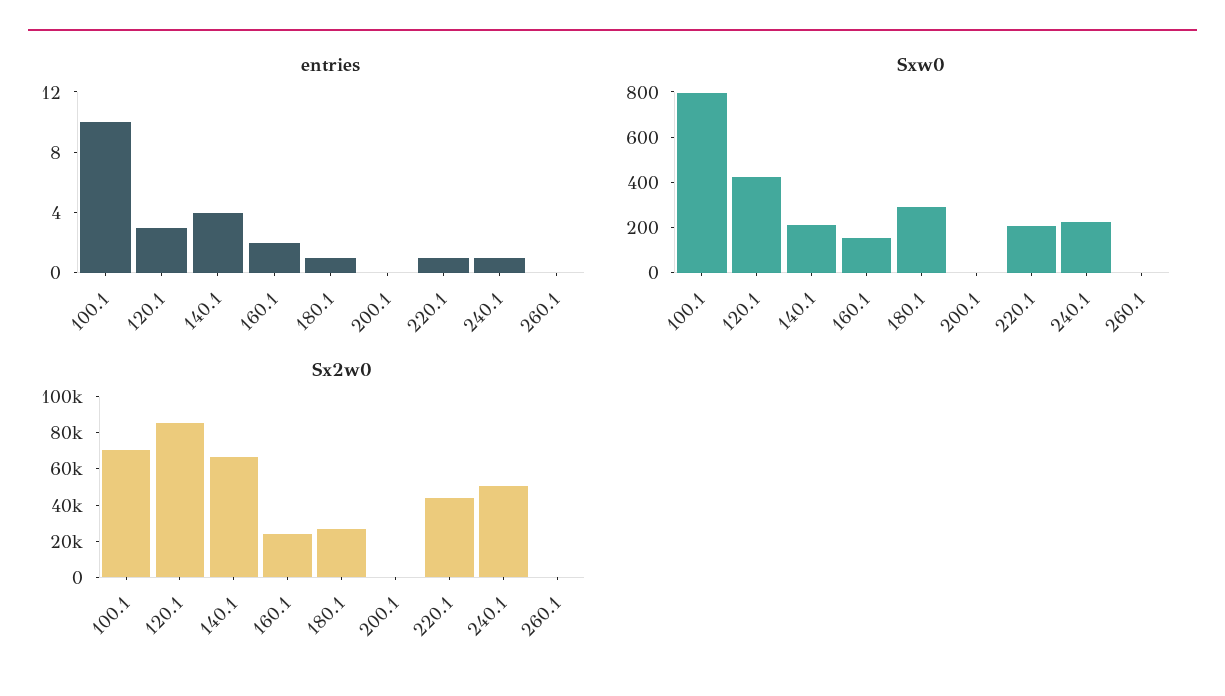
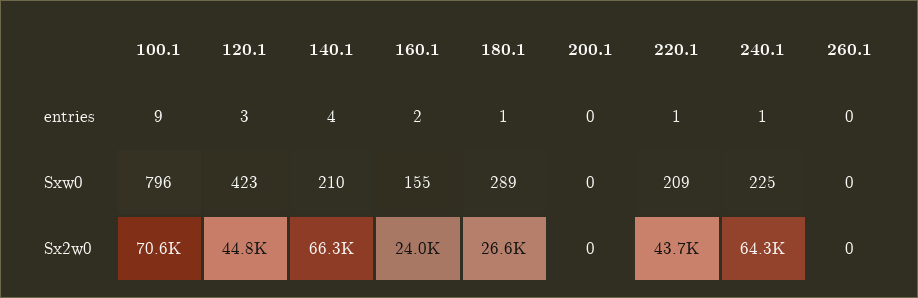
  {
    "entries": {
-     "100.1": 10,
+     "100.1": 9,
      "120.1": 3,
      "140.1": 4,
      "160.1": 2,
      "180.1": 1,
      "200.1": 0,
      "220.1": 1,
      "240.1": 1,
      "260.1": 0
    },
    "Sxw0": {
      "100.1": 796,
      "120.1": 423,
      "140.1": 210,
      "160.1": 155,
      "180.1": 289,
      "200.1": 0,
      "220.1": 209,
      "240.1": 225,
      "260.1": 0
    },
    "Sx2w0": {
      "100.1": 70600,
-     "120.1": 85000,
+     "120.1": 44800,
      "140.1": 66300,
      "160.1": 24000,
      "180.1": 26600,
      "200.1": 0,
      "220.1": 43700,
-     "240.1": 50000,
+     "240.1": 64300,
      "260.1": 0
    }
  }

